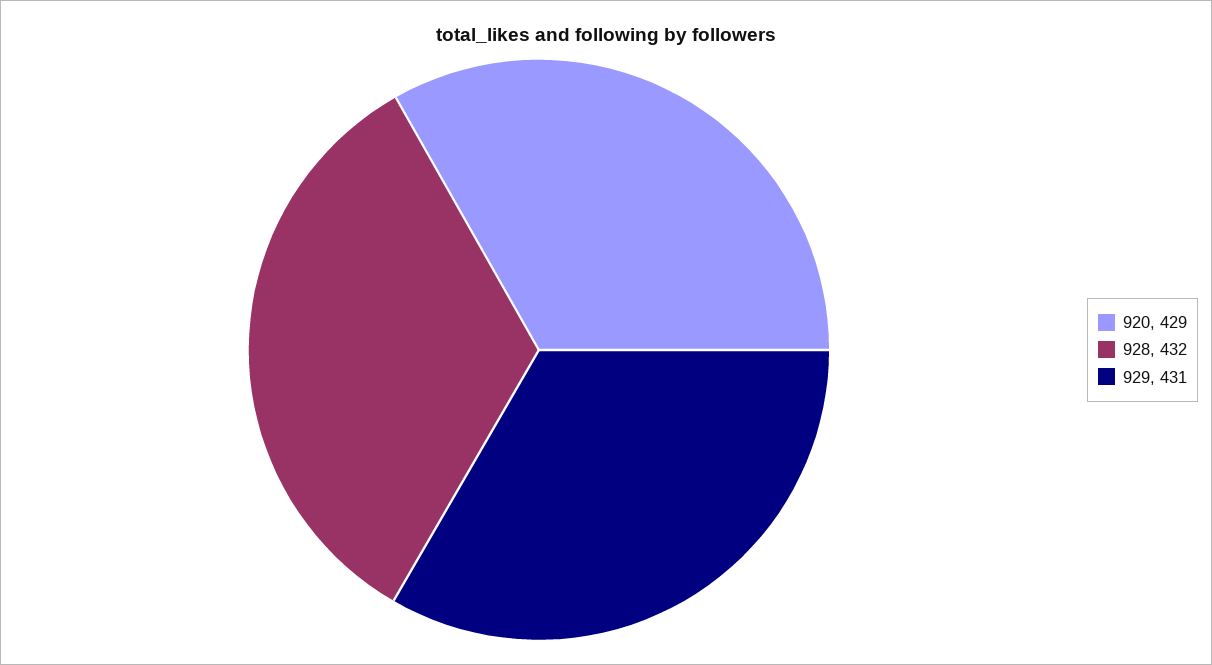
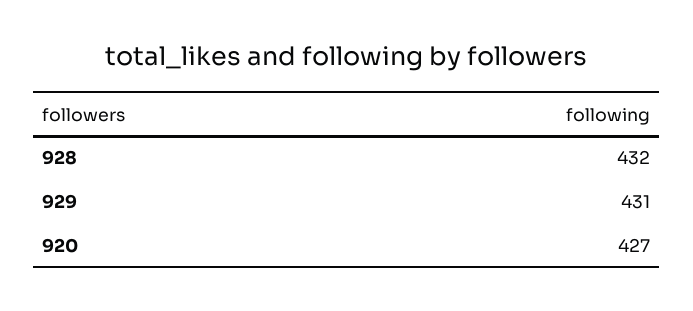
  {
-   "920": 429,
+   "920": 427,
    "928": 432,
    "929": 431
  }

